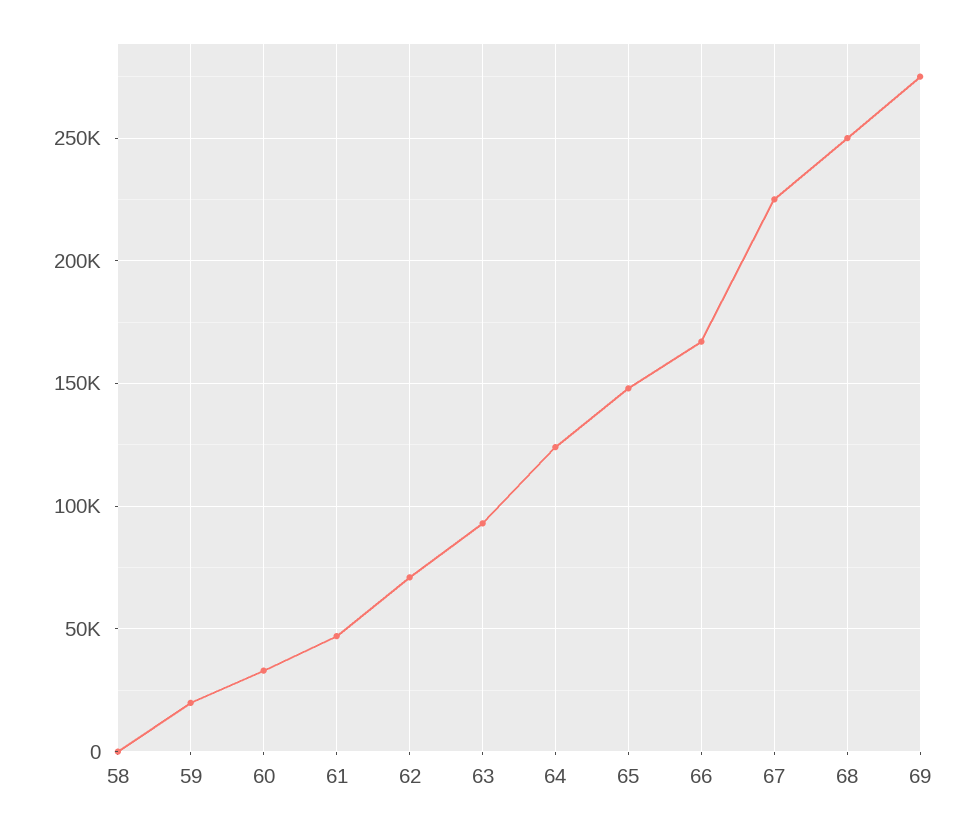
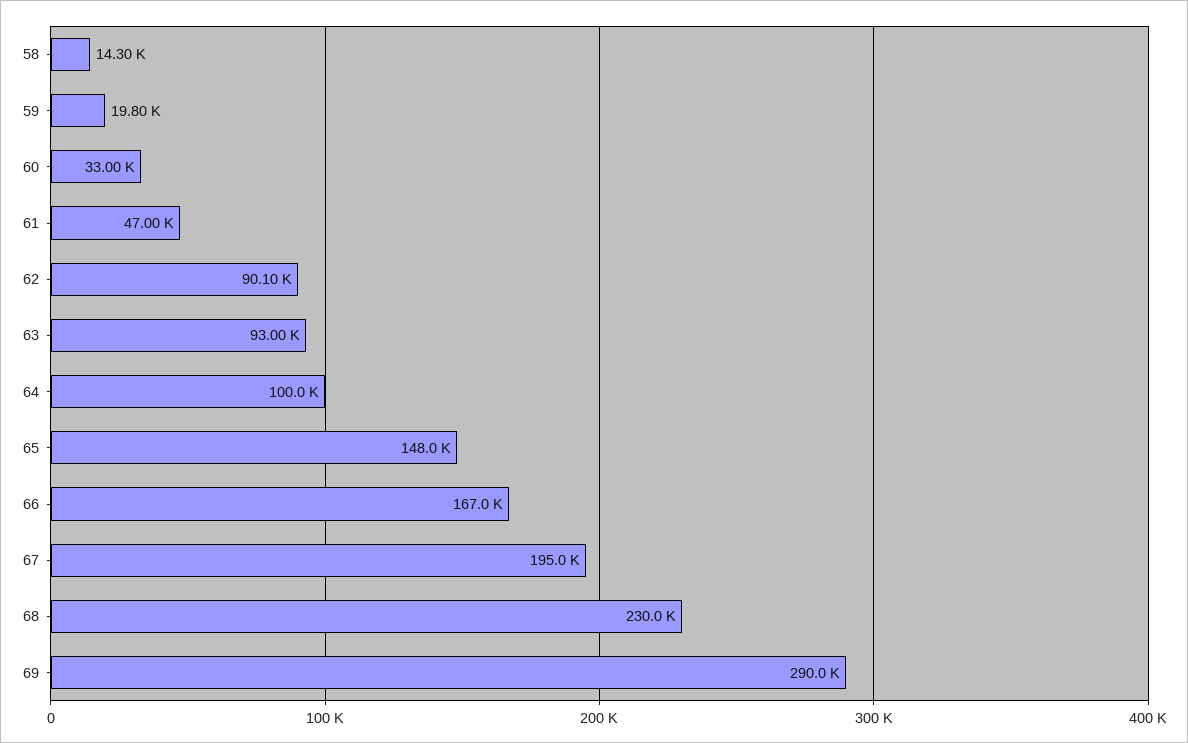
  {
-   "58": 0,
+   "58": 14300,
    "59": 19800,
    "60": 33000,
    "61": 47000,
-   "62": 70000,
+   "62": 90100,
    "63": 93000,
-   "64": 125000,
+   "64": 100000,
    "65": 148000,
    "66": 167000,
-   "67": 225000,
+   "67": 195000,
-   "68": 250000,
+   "68": 230000,
-   "69": 275000
+   "69": 290000
  }

